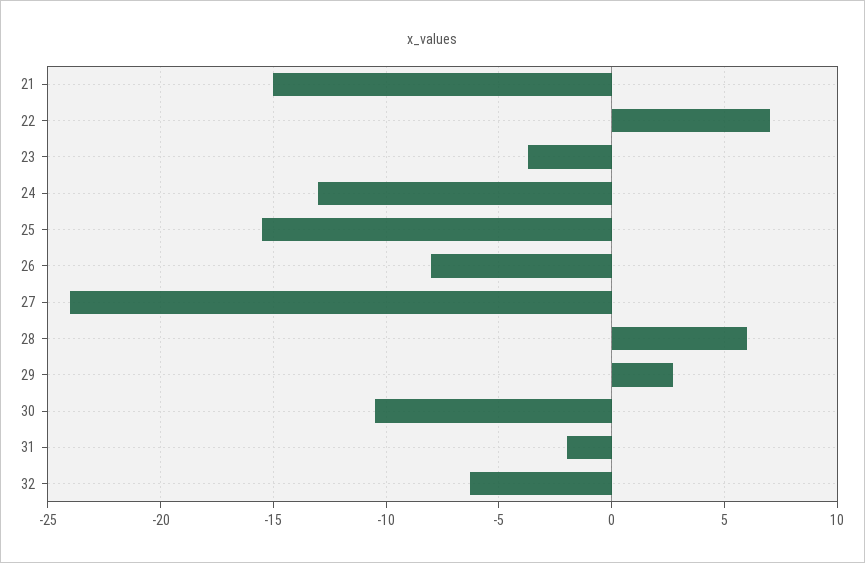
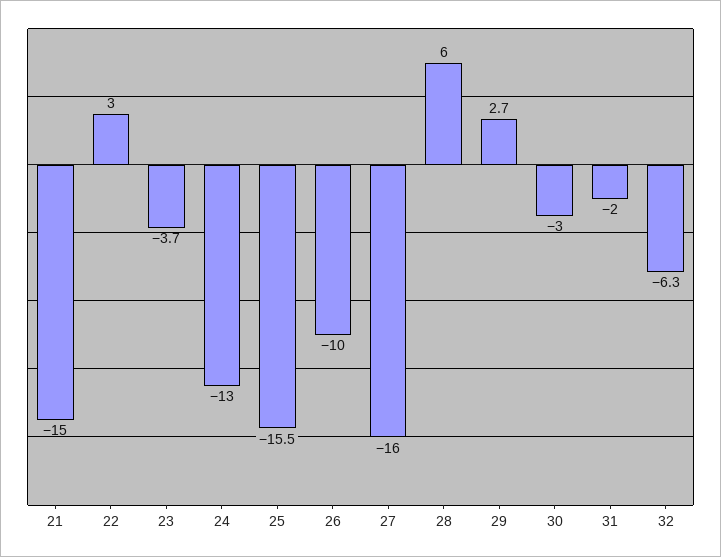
  {
    "21": -15,
-   "22": 7,
+   "22": 3,
    "23": -3.7,
    "24": -13,
    "25": -15.5,
-   "26": -8,
+   "26": -10,
-   "27": -24,
+   "27": -16,
    "28": 6,
    "29": 2.7,
-   "30": -10.5,
+   "30": -3,
    "31": -2,
    "32": -6.3
  }

